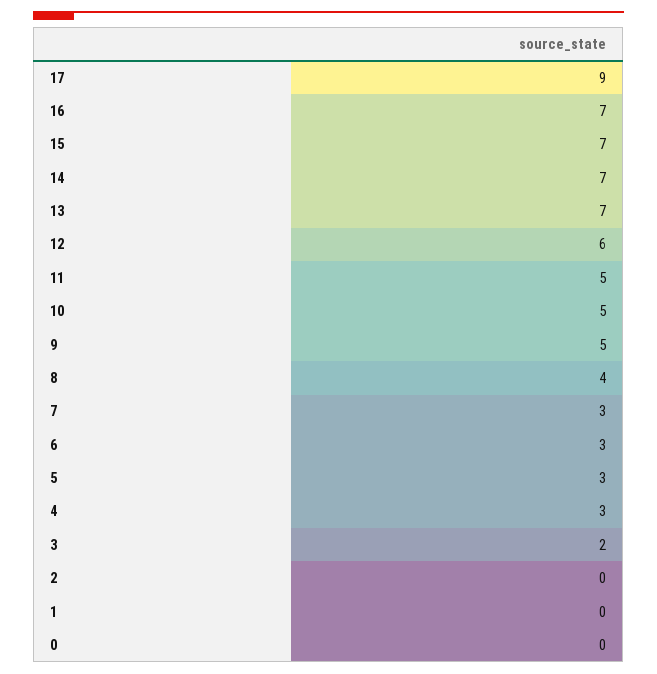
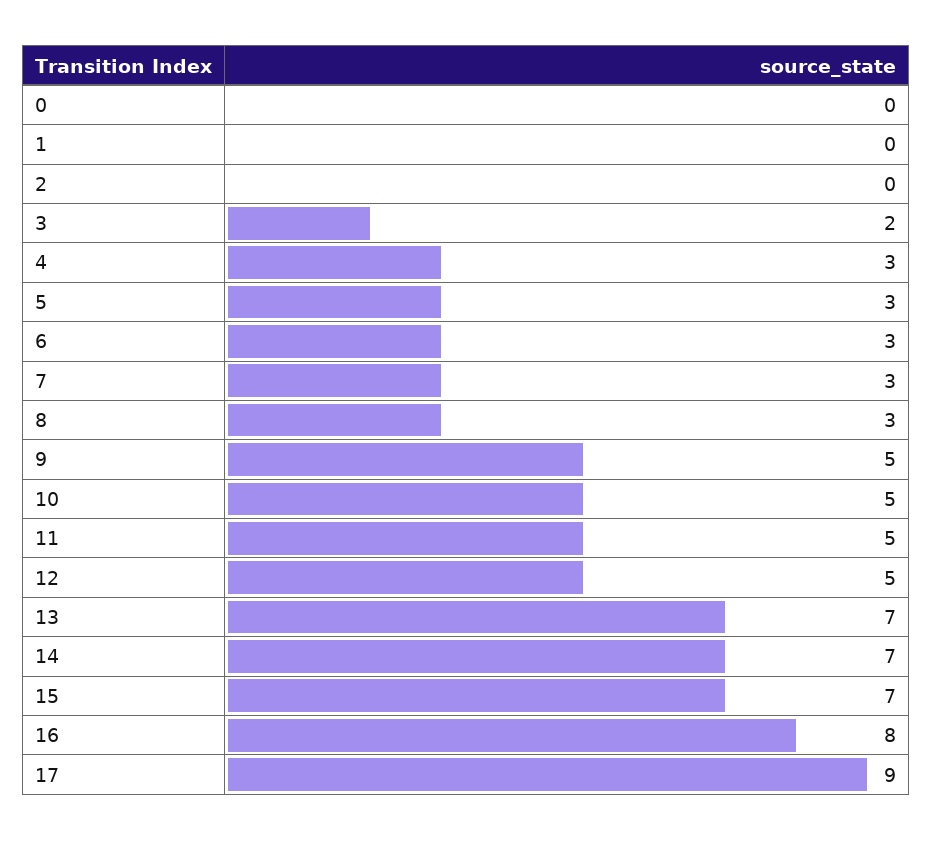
  {
    "17": 9,
-   "16": 7,
+   "16": 8,
    "15": 7,
    "14": 7,
    "13": 7,
-   "12": 6,
+   "12": 5,
    "11": 5,
    "10": 5,
    "9": 5,
-   "8": 4,
+   "8": 3,
    "7": 3,
    "6": 3,
    "5": 3,
    "4": 3,
    "3": 2,
    "2": 0,
    "1": 0,
    "0": 0
  }

